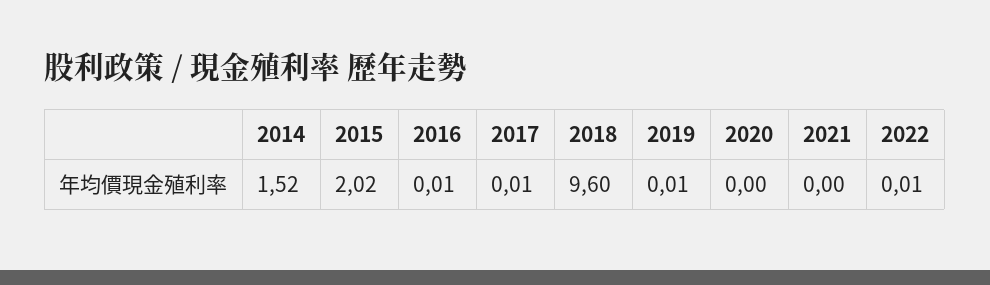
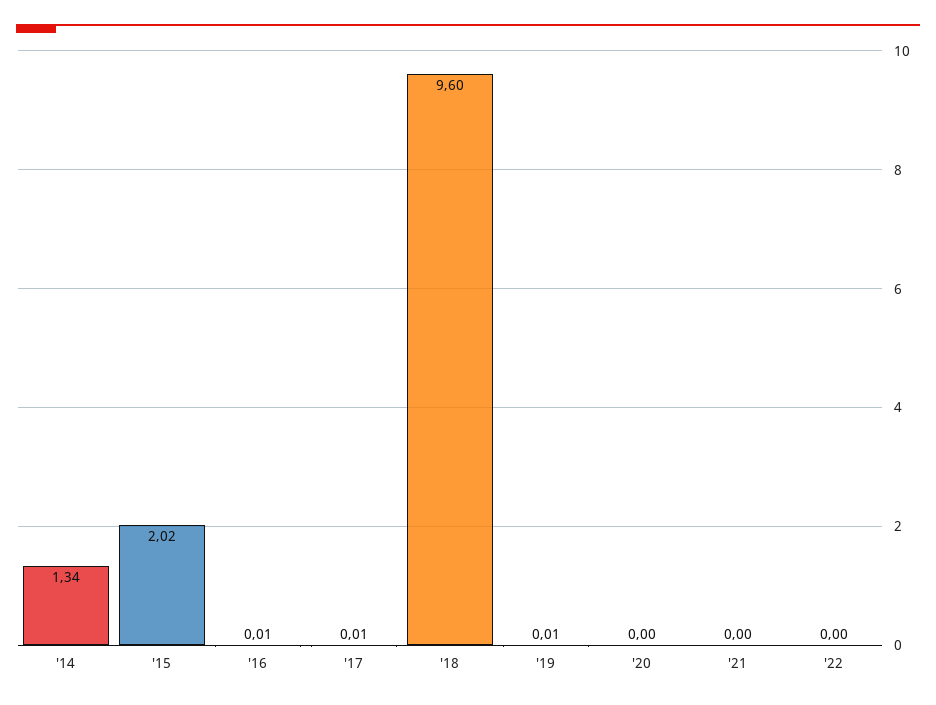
  {
-   "2014": 1.52,
+   "2014": 1.34,
    "2015": 2.02,
    "2016": 0.01,
    "2017": 0.01,
    "2018": 9.6,
    "2019": 0.01,
    "2020": 0,
    "2021": 0,
-   "2022": 0.01
+   "2022": 0
  }

